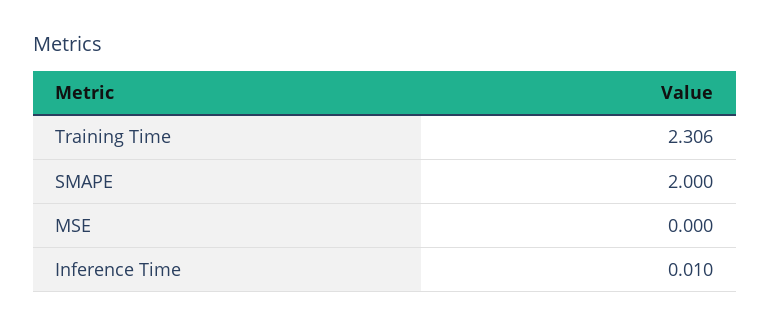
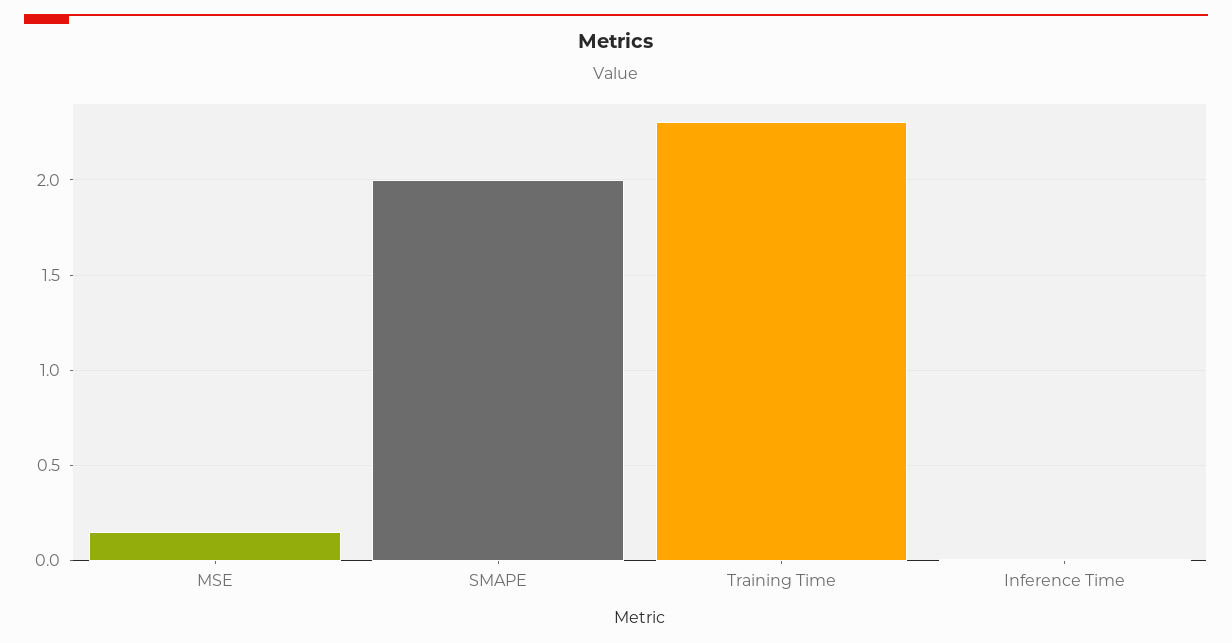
  {
    "Training Time": 2.306,
    "SMAPE": 2,
-   "MSE": 0,
+   "MSE": 0.15,
    "Inference Time": 0.01
  }

